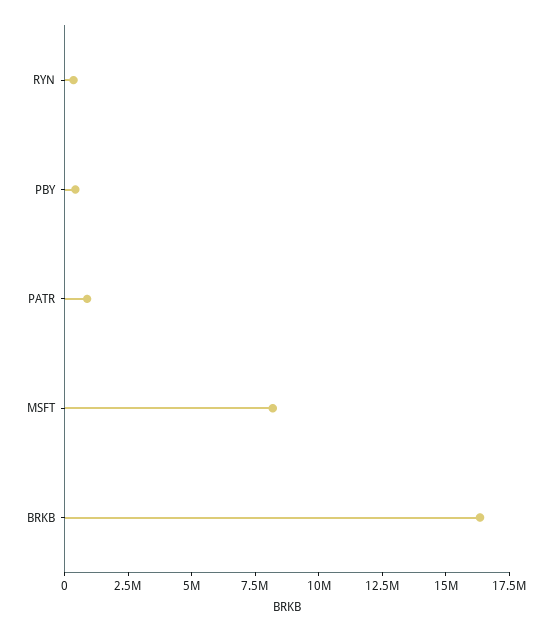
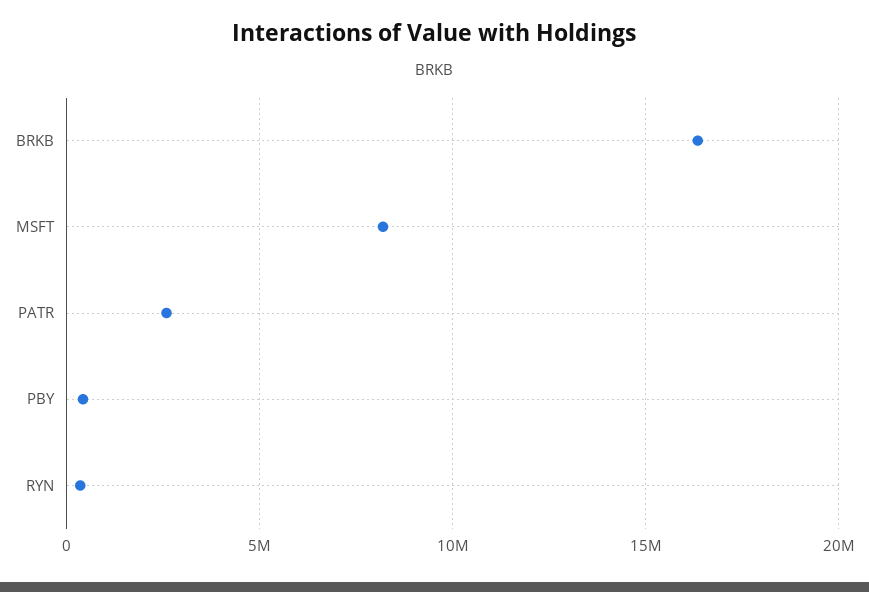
  {
    "RYN": 500000,
    "PBY": 500000,
-   "PATR": 1000000,
+   "PATR": 2500000,
    "MSFT": 8000000,
    "BRKB": 16500000
  }

